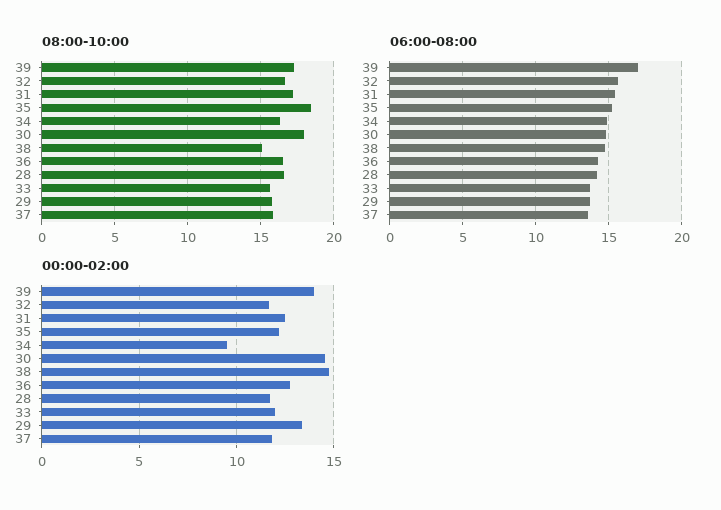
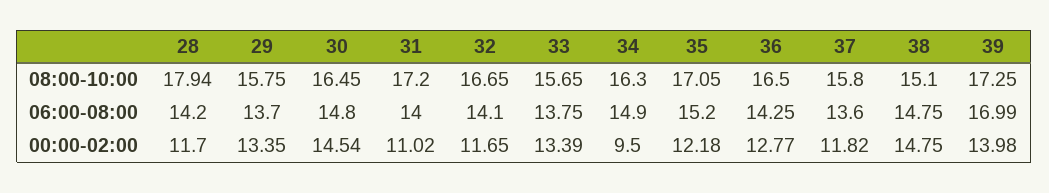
  {
    "08:00-10:00": {
      "39": 17.25,
      "32": 16.65,
      "31": 17.2,
-     "35": 18.5,
+     "35": 17.05,
      "34": 16.3,
-     "30": 18,
+     "30": 16.45,
      "38": 15.1,
      "36": 16.5,
-     "28": 16.5,
+     "28": 17.94,
      "33": 15.65,
      "29": 15.75,
      "37": 15.8
    },
    "06:00-08:00": {
      "39": 16.99,
-     "32": 15.5,
+     "32": 14.1,
-     "31": 15.5,
+     "31": 14,
      "35": 15.2,
      "34": 14.9,
      "30": 14.8,
      "38": 14.75,
      "36": 14.25,
      "28": 14.2,
      "33": 13.75,
      "29": 13.7,
      "37": 13.6
    },
    "00:00-02:00": {
      "39": 13.98,
      "32": 11.65,
-     "31": 12.5,
+     "31": 11.02,
      "35": 12.18,
      "34": 9.5,
      "30": 14.54,
      "38": 14.75,
      "36": 12.77,
      "28": 11.7,
-     "33": 12,
+     "33": 13.39,
      "29": 13.35,
      "37": 11.82
    }
  }

